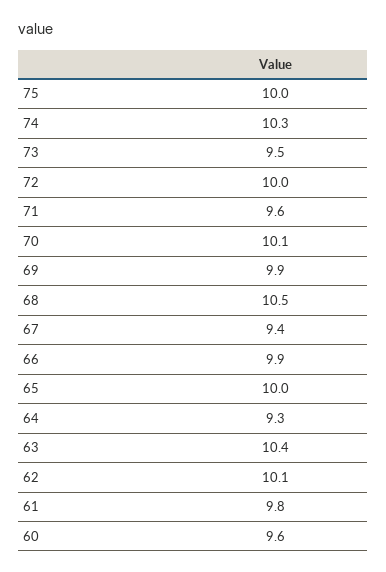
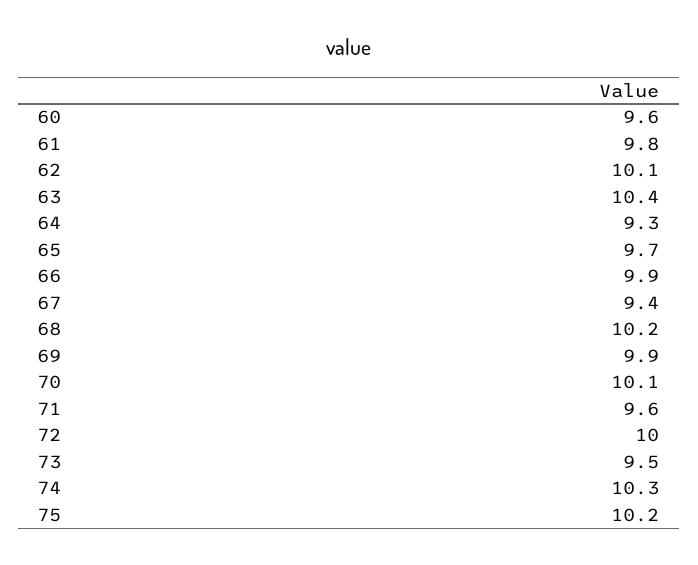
  {
-   "75": 10,
+   "75": 10.2,
    "74": 10.3,
    "73": 9.5,
    "72": 10,
    "71": 9.6,
    "70": 10.1,
    "69": 9.9,
-   "68": 10.5,
+   "68": 10.2,
    "67": 9.4,
    "66": 9.9,
-   "65": 10,
+   "65": 9.7,
    "64": 9.3,
    "63": 10.4,
    "62": 10.1,
    "61": 9.8,
    "60": 9.6
  }

